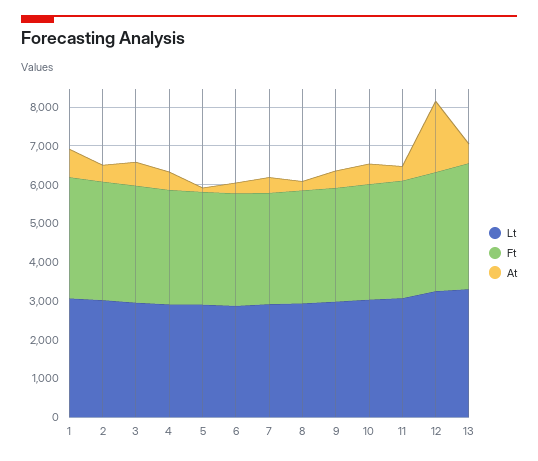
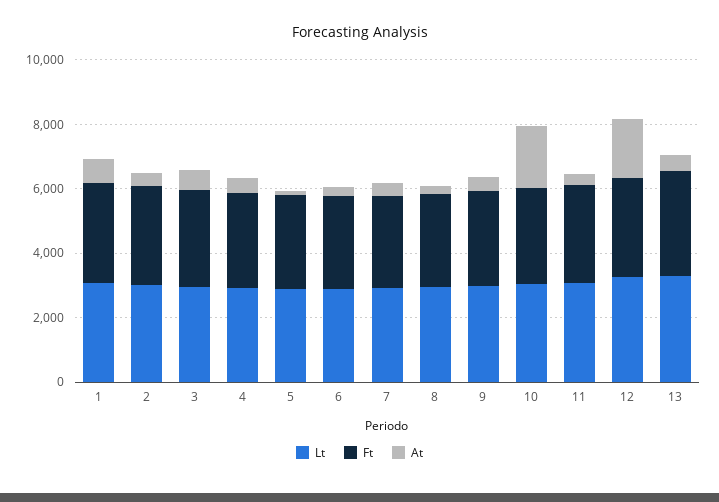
  {
    "Lt": {
      "1": 3000,
      "2": 3000,
      "3": 3000,
      "4": 3000,
      "5": 3000,
      "6": 2750,
      "7": 3000,
      "8": 3000,
      "9": 3000,
      "10": 3000,
      "11": 3000,
      "12": 3250,
      "13": 3250
    },
    "Ft": {
      "1": 3250,
      "2": 3000,
      "3": 3000,
      "4": 3000,
      "5": 3000,
      "6": 3000,
      "7": 2750,
      "8": 3000,
      "9": 3000,
      "10": 3000,
      "11": 3000,
      "12": 3000,
      "13": 3250
    },
    "At": {
      "1": 750,
      "2": 500,
      "3": 500,
      "4": 500,
      "5": 0,
      "6": 250,
      "7": 500,
      "8": 250,
      "9": 500,
-     "10": 500,
+     "10": 2000,
      "11": 250,
      "12": 1750,
      "13": 500
    }
  }

